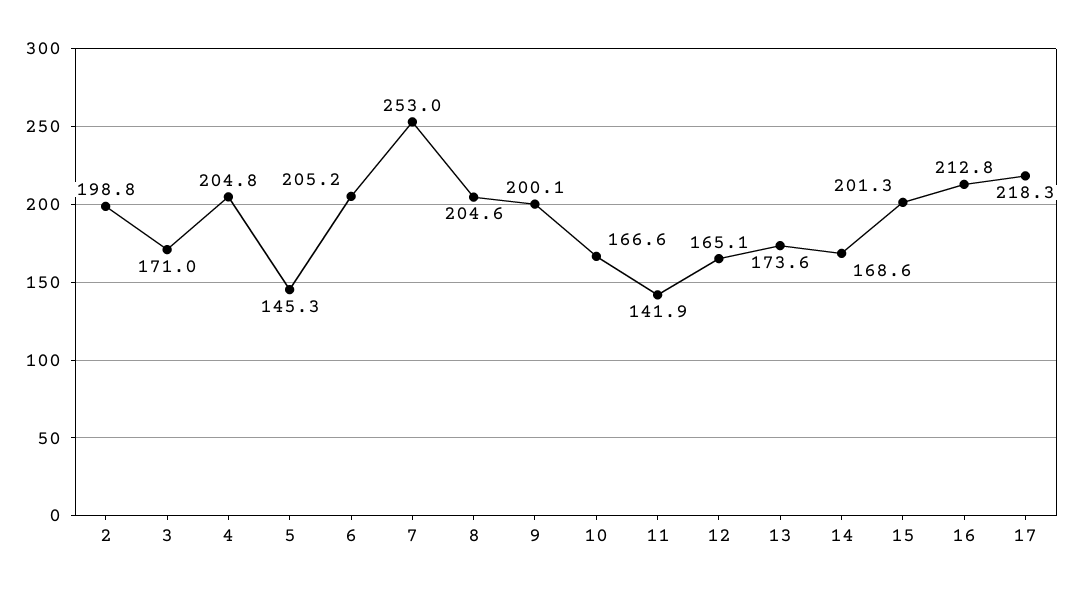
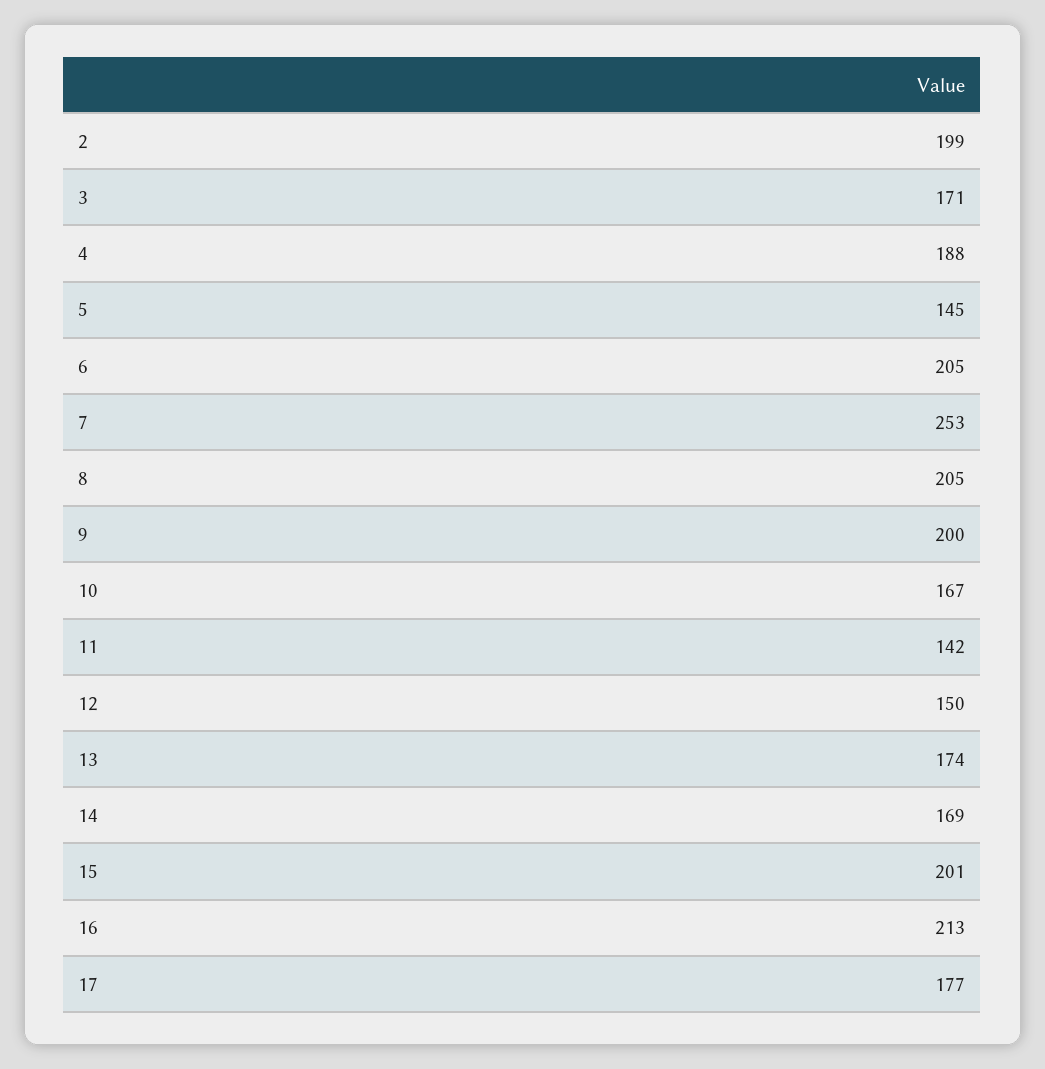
  {
    "2": 198.8,
    "3": 171,
-   "4": 204.8,
+   "4": 188,
    "5": 145.3,
    "6": 205.2,
    "7": 253,
    "8": 204.6,
    "9": 200.1,
    "10": 166.6,
    "11": 141.9,
-   "12": 165.1,
+   "12": 150,
    "13": 173.6,
    "14": 168.6,
    "15": 201.3,
    "16": 212.8,
-   "17": 218.3
+   "17": 177
  }

